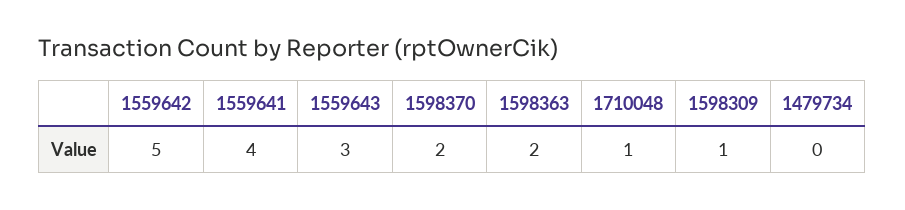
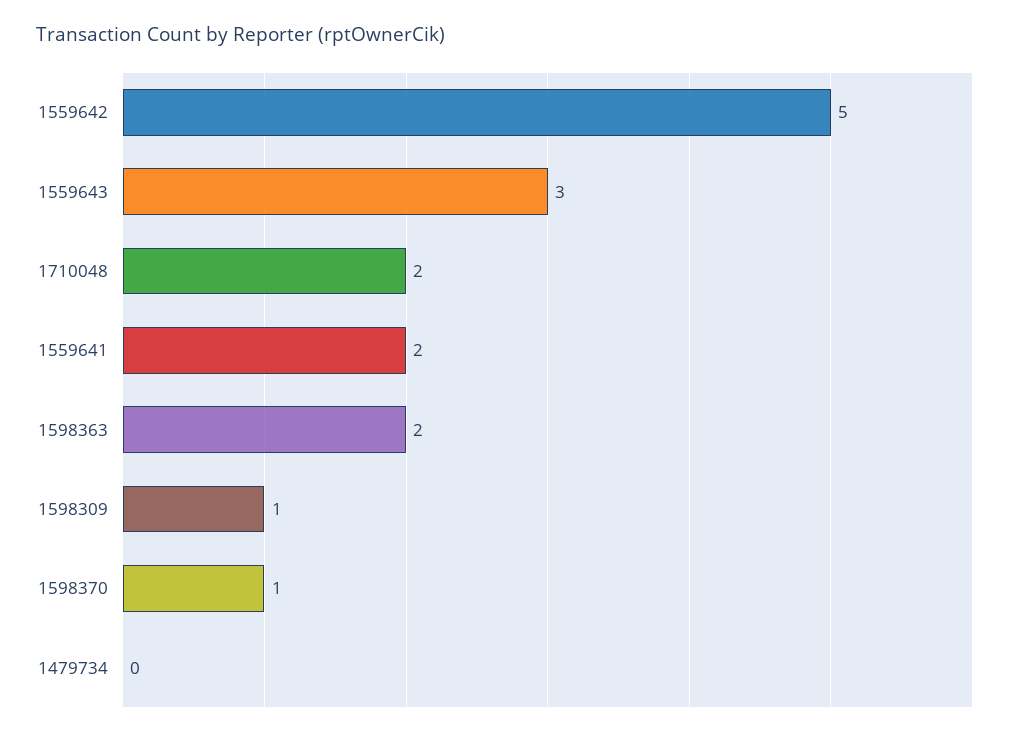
  {
    "1559642": 5,
-   "1559641": 4,
+   "1559641": 2,
    "1559643": 3,
-   "1598370": 2,
+   "1598370": 1,
    "1598363": 2,
-   "1710048": 1,
+   "1710048": 2,
    "1598309": 1,
    "1479734": 0
  }

